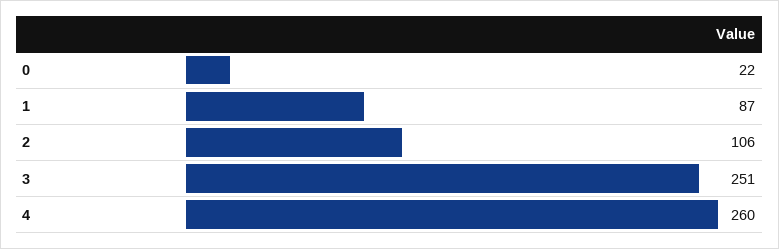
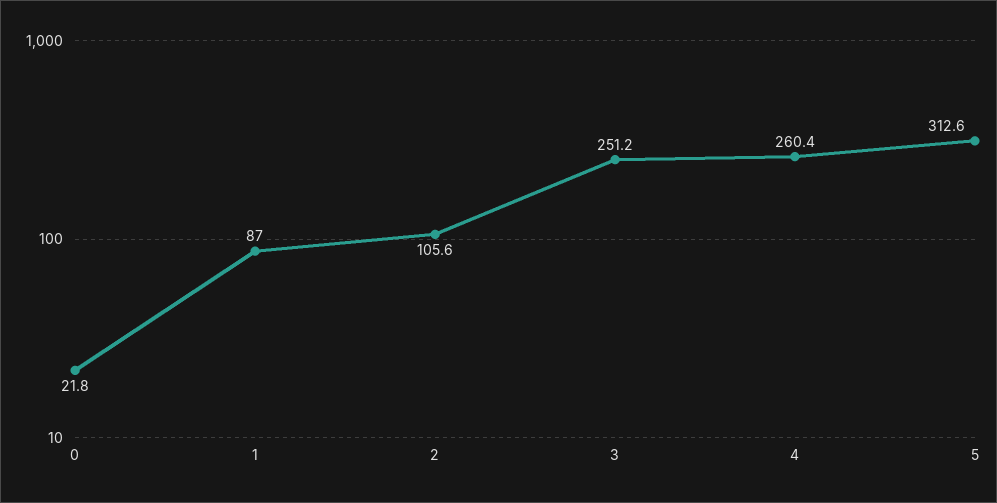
  {
    "0": 21.8,
    "1": 87,
    "2": 105.6,
    "3": 251.2,
-   "4": 260.4
+   "4": 260.4,
+   "5": 312.6
  }

